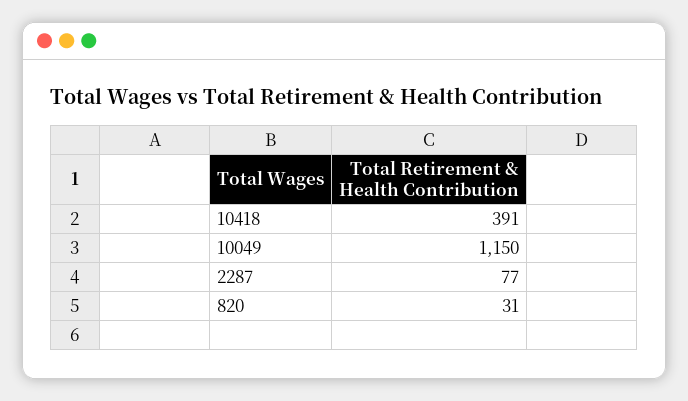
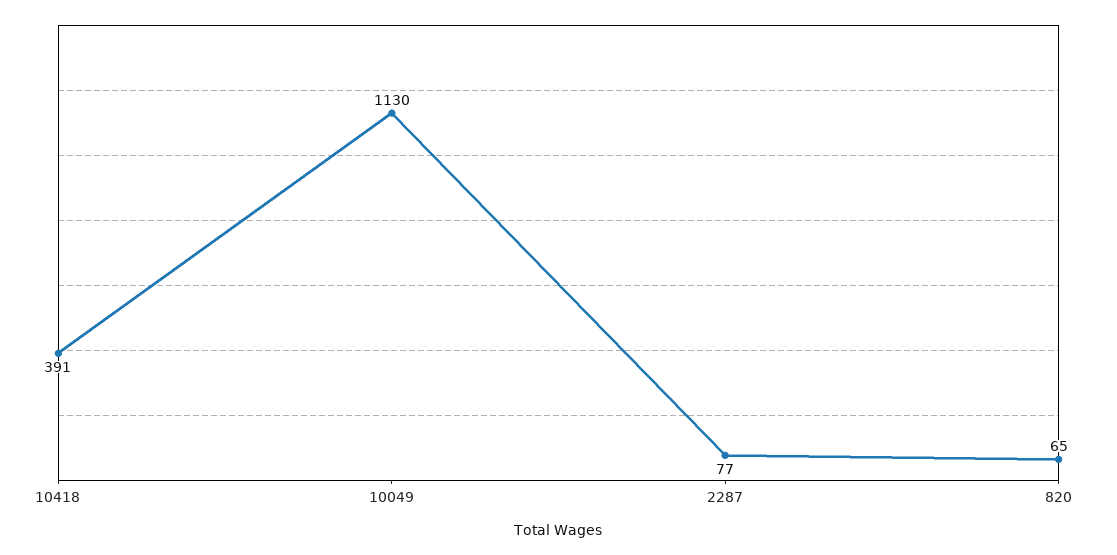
  {
    "10418": 391,
-   "10049": 1150,
+   "10049": 1130,
    "2287": 77,
-   "820": 31
+   "820": 65
  }

